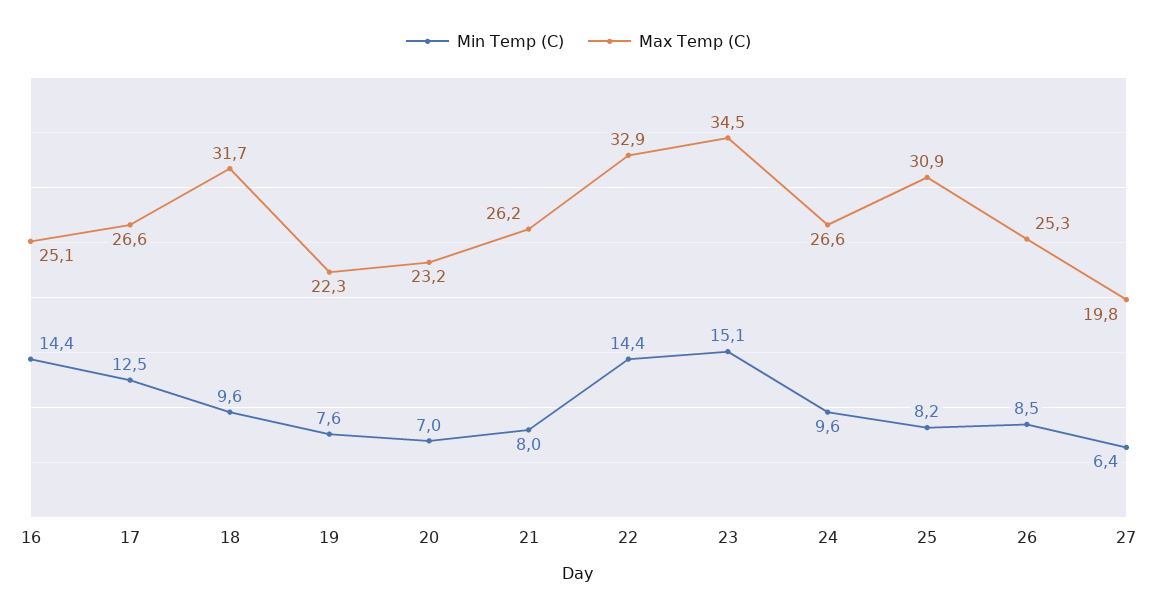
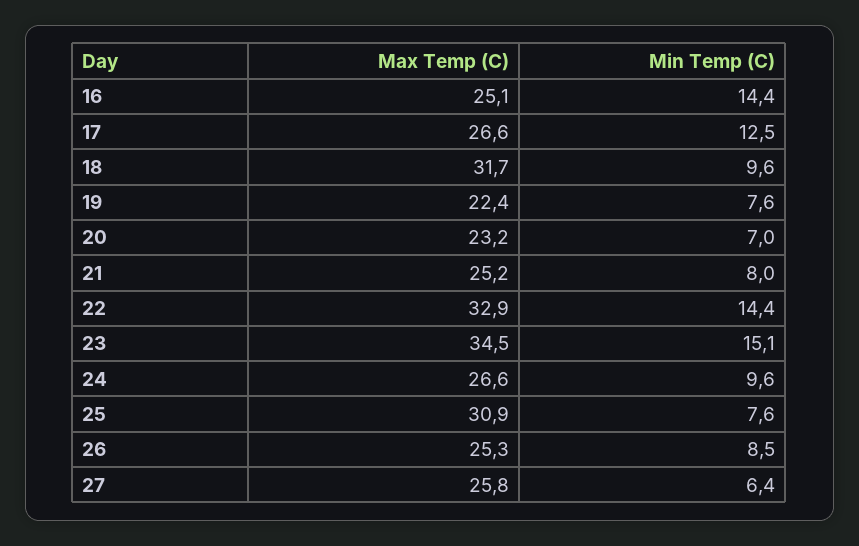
  {
    "Min Temp (C)": {
      "16": 14.4,
      "17": 12.5,
      "18": 9.6,
      "19": 7.6,
      "20": 7,
      "21": 8,
      "22": 14.4,
      "23": 15.1,
      "24": 9.6,
-     "25": 8.2,
+     "25": 7.6,
      "26": 8.5,
      "27": 6.4
    },
    "Max Temp (C)": {
      "16": 25.1,
      "17": 26.6,
      "18": 31.7,
-     "19": 22.3,
+     "19": 22.4,
      "20": 23.2,
-     "21": 26.2,
+     "21": 25.2,
      "22": 32.9,
      "23": 34.5,
      "24": 26.6,
      "25": 30.9,
      "26": 25.3,
-     "27": 19.8
+     "27": 25.8
    }
  }

